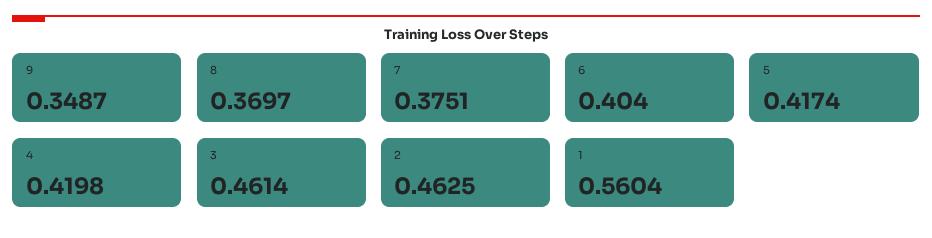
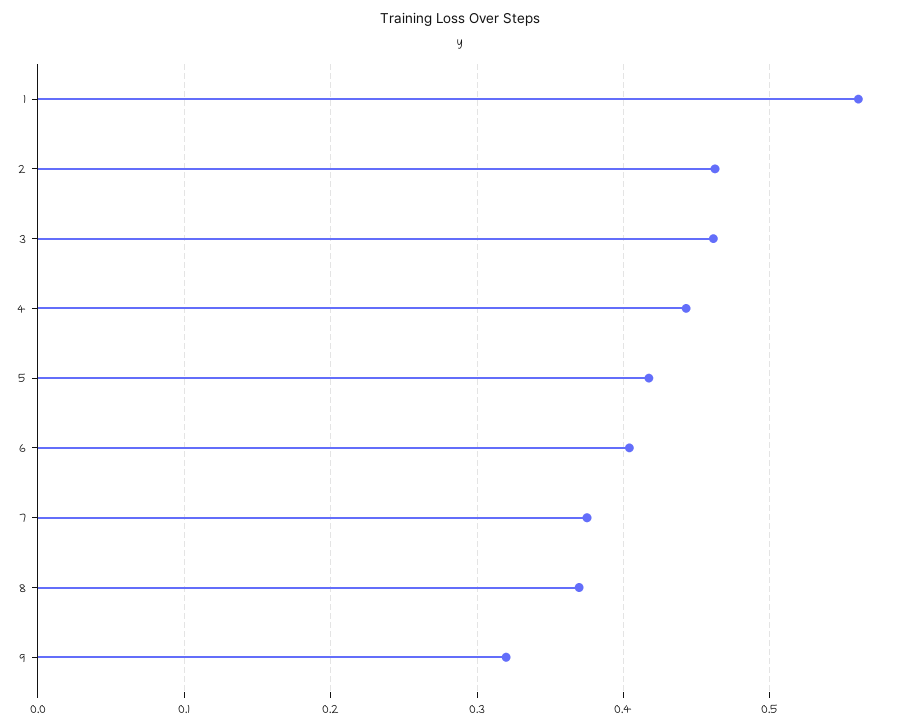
  {
-   "9": 0.3487,
+   "9": 0.32,
    "8": 0.3697,
    "7": 0.3751,
    "6": 0.404,
    "5": 0.4174,
-   "4": 0.4198,
+   "4": 0.44,
    "3": 0.4614,
    "2": 0.4625,
    "1": 0.5604
  }

